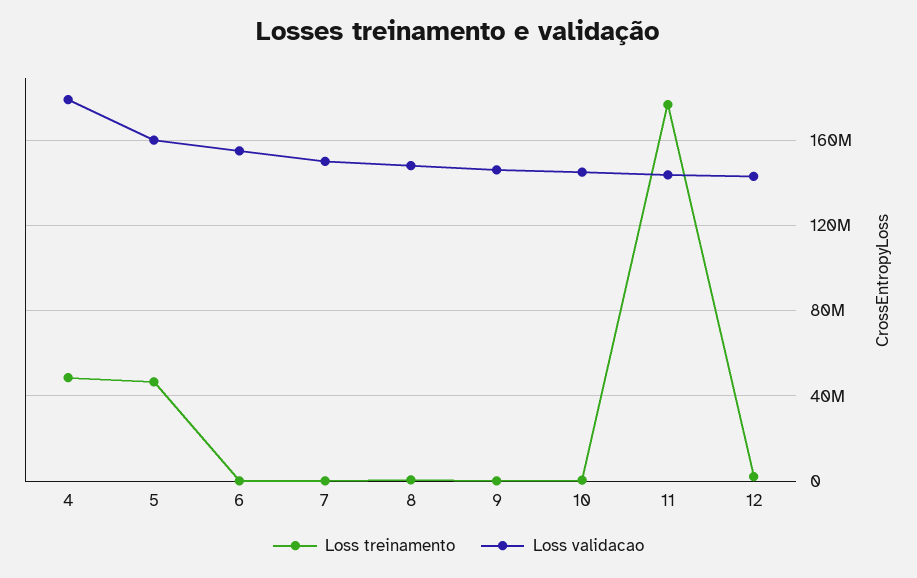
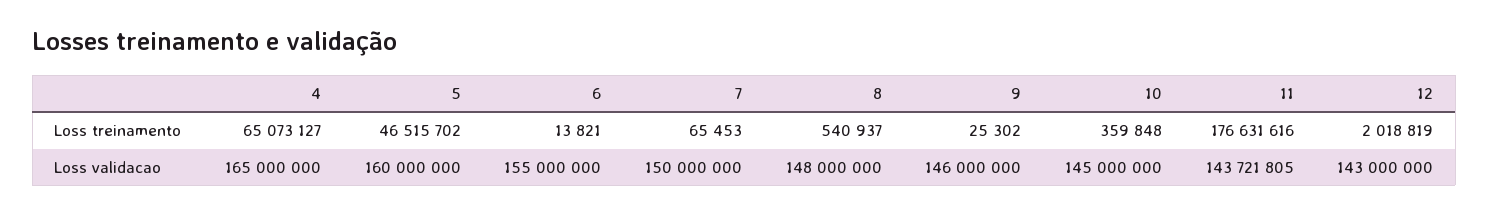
  {
    "Loss treinamento": {
-     "4": 50000000,
+     "4": 65073127,
      "5": 46515702,
      "6": 13821,
      "7": 65453,
      "8": 540937,
      "9": 25302,
      "10": 359848,
      "11": 176631616,
      "12": 2018819
    },
    "Loss validacao": {
-     "4": 180000000,
+     "4": 165000000,
      "5": 160000000,
      "6": 155000000,
      "7": 150000000,
      "8": 148000000,
      "9": 146000000,
      "10": 145000000,
      "11": 143721805,
      "12": 143000000
    }
  }

